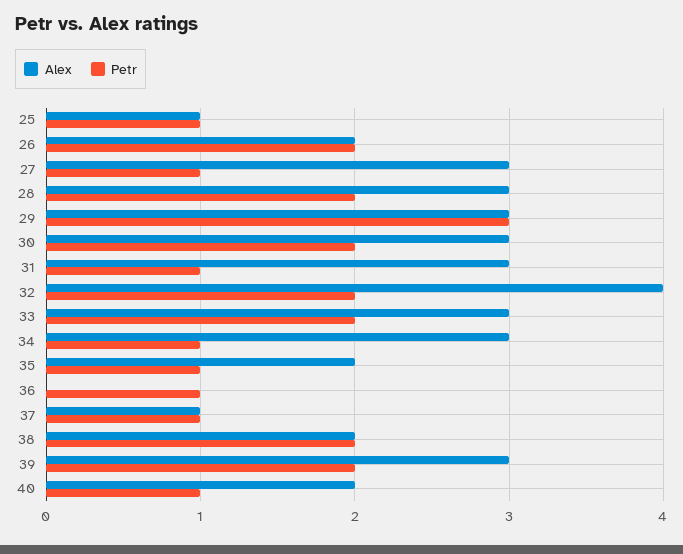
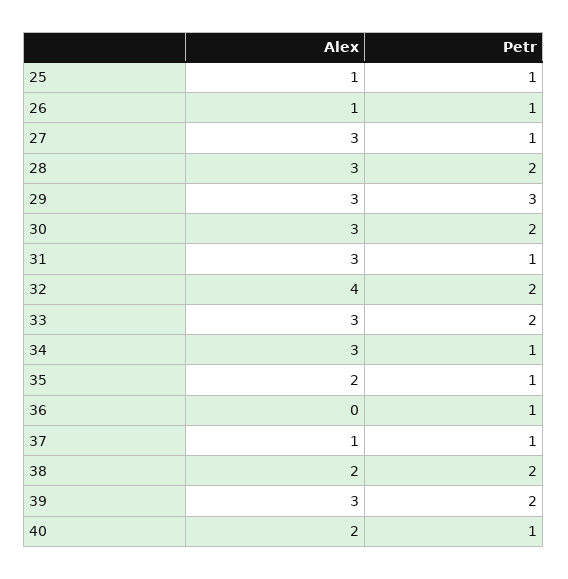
  {
    "Alex": {
      "25": 1,
-     "26": 2,
+     "26": 1,
      "27": 3,
      "28": 3,
      "29": 3,
      "30": 3,
      "31": 3,
      "32": 4,
      "33": 3,
      "34": 3,
      "35": 2,
      "36": 0,
      "37": 1,
      "38": 2,
      "39": 3,
      "40": 2
    },
    "Petr": {
      "25": 1,
-     "26": 2,
+     "26": 1,
      "27": 1,
      "28": 2,
      "29": 3,
      "30": 2,
      "31": 1,
      "32": 2,
      "33": 2,
      "34": 1,
      "35": 1,
      "36": 1,
      "37": 1,
      "38": 2,
      "39": 2,
      "40": 1
    }
  }

